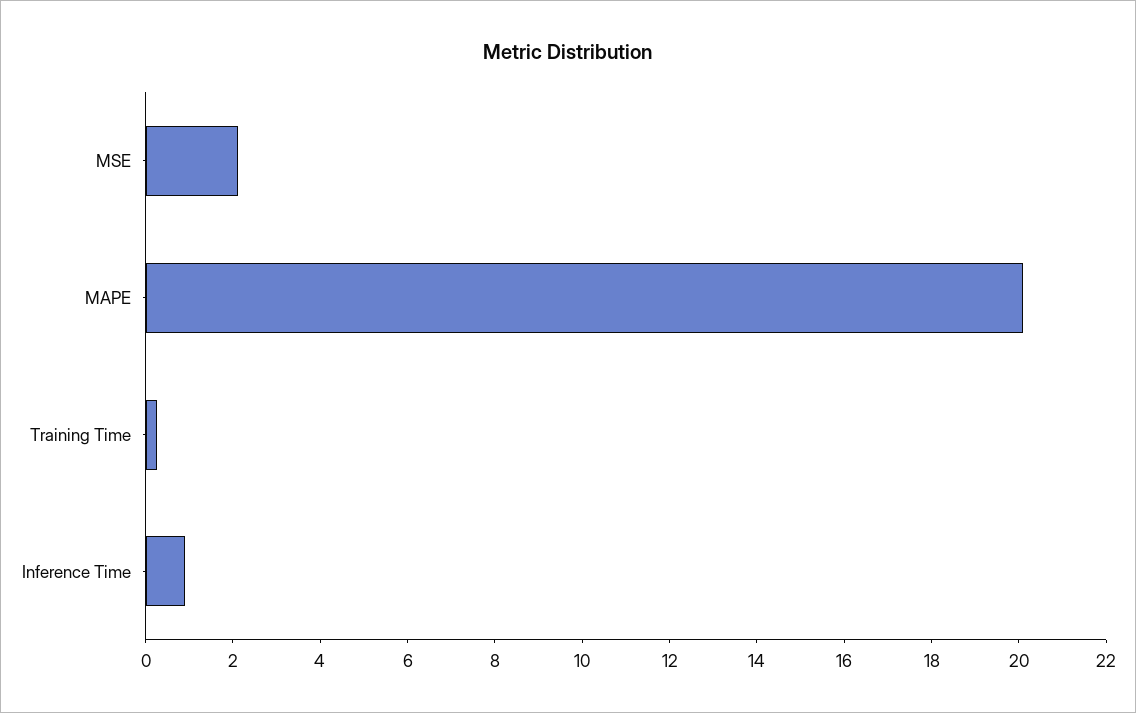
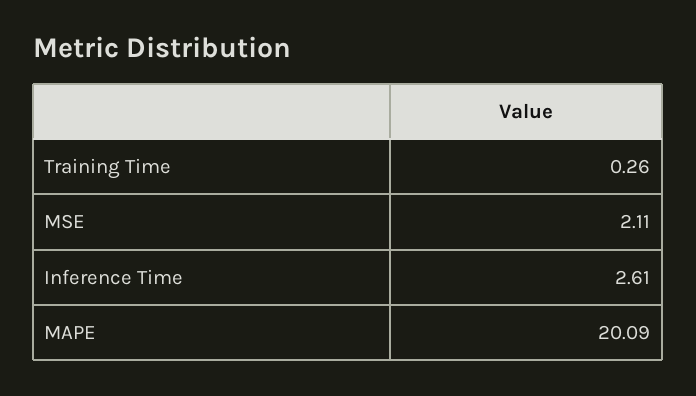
  {
    "MSE": 2.11,
    "MAPE": 20.09,
    "Training Time": 0.26,
-   "Inference Time": 1
+   "Inference Time": 2.61
  }

